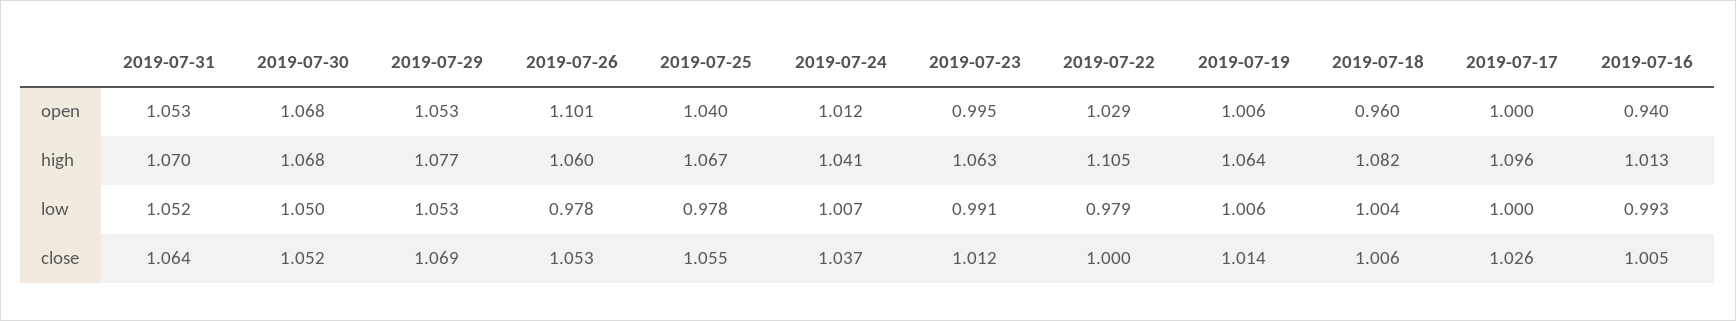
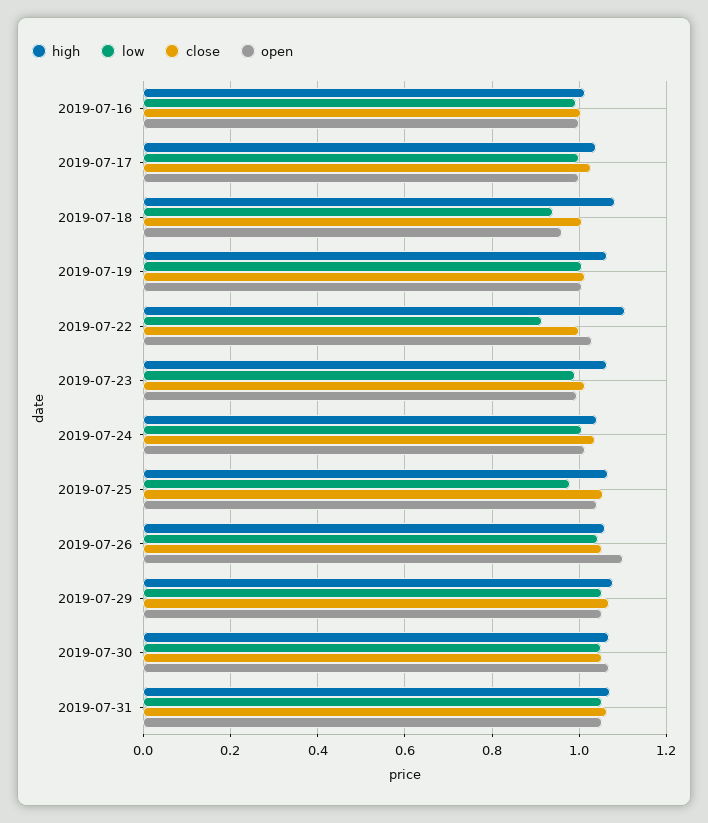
  {
    "open": {
      "2019-07-31": 1.053,
      "2019-07-30": 1.068,
      "2019-07-29": 1.053,
      "2019-07-26": 1.101,
      "2019-07-25": 1.04,
      "2019-07-24": 1.012,
      "2019-07-23": 0.995,
      "2019-07-22": 1.029,
      "2019-07-19": 1.006,
      "2019-07-18": 0.96,
      "2019-07-17": 1,
-     "2019-07-16": 0.94
+     "2019-07-16": 1
    },
    "high": {
      "2019-07-31": 1.07,
      "2019-07-30": 1.068,
      "2019-07-29": 1.077,
      "2019-07-26": 1.06,
      "2019-07-25": 1.067,
      "2019-07-24": 1.041,
      "2019-07-23": 1.063,
      "2019-07-22": 1.105,
      "2019-07-19": 1.064,
      "2019-07-18": 1.082,
-     "2019-07-17": 1.096,
+     "2019-07-17": 1.04,
      "2019-07-16": 1.013
    },
    "low": {
      "2019-07-31": 1.052,
      "2019-07-30": 1.05,
      "2019-07-29": 1.053,
-     "2019-07-26": 0.978,
+     "2019-07-26": 1.04,
      "2019-07-25": 0.978,
      "2019-07-24": 1.007,
      "2019-07-23": 0.991,
-     "2019-07-22": 0.979,
+     "2019-07-22": 0.92,
      "2019-07-19": 1.006,
-     "2019-07-18": 1.004,
+     "2019-07-18": 0.94,
      "2019-07-17": 1,
      "2019-07-16": 0.993
    },
    "close": {
      "2019-07-31": 1.064,
      "2019-07-30": 1.052,
      "2019-07-29": 1.069,
      "2019-07-26": 1.053,
      "2019-07-25": 1.055,
      "2019-07-24": 1.037,
      "2019-07-23": 1.012,
      "2019-07-22": 1,
      "2019-07-19": 1.014,
      "2019-07-18": 1.006,
      "2019-07-17": 1.026,
      "2019-07-16": 1.005
    }
  }

